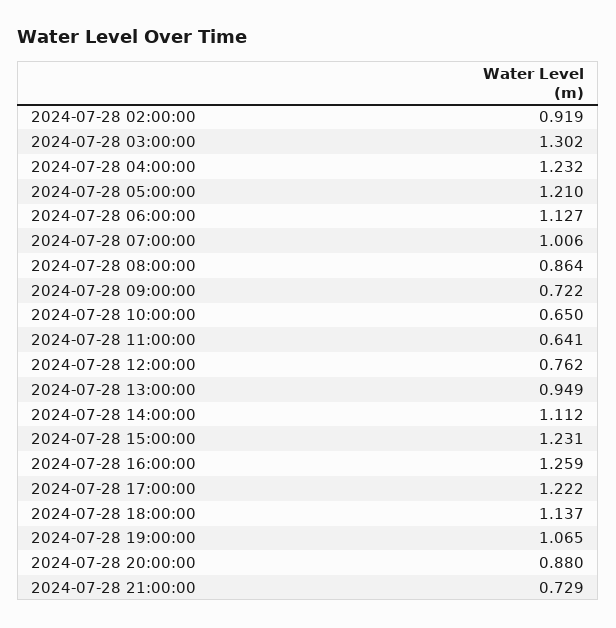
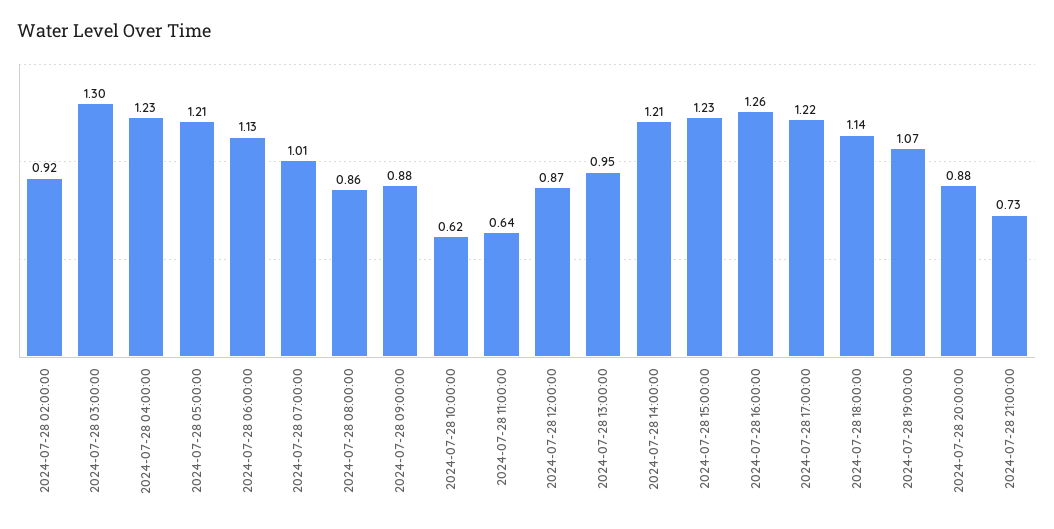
  {
    "2024-07-28 02:00:00": 0.919,
    "2024-07-28 03:00:00": 1.302,
    "2024-07-28 04:00:00": 1.232,
    "2024-07-28 05:00:00": 1.21,
    "2024-07-28 06:00:00": 1.127,
    "2024-07-28 07:00:00": 1.006,
    "2024-07-28 08:00:00": 0.864,
-   "2024-07-28 09:00:00": 0.722,
+   "2024-07-28 09:00:00": 0.88,
-   "2024-07-28 10:00:00": 0.65,
+   "2024-07-28 10:00:00": 0.62,
    "2024-07-28 11:00:00": 0.641,
-   "2024-07-28 12:00:00": 0.762,
+   "2024-07-28 12:00:00": 0.87,
    "2024-07-28 13:00:00": 0.949,
-   "2024-07-28 14:00:00": 1.112,
+   "2024-07-28 14:00:00": 1.21,
    "2024-07-28 15:00:00": 1.231,
    "2024-07-28 16:00:00": 1.259,
    "2024-07-28 17:00:00": 1.222,
    "2024-07-28 18:00:00": 1.137,
    "2024-07-28 19:00:00": 1.065,
    "2024-07-28 20:00:00": 0.88,
    "2024-07-28 21:00:00": 0.729
  }

